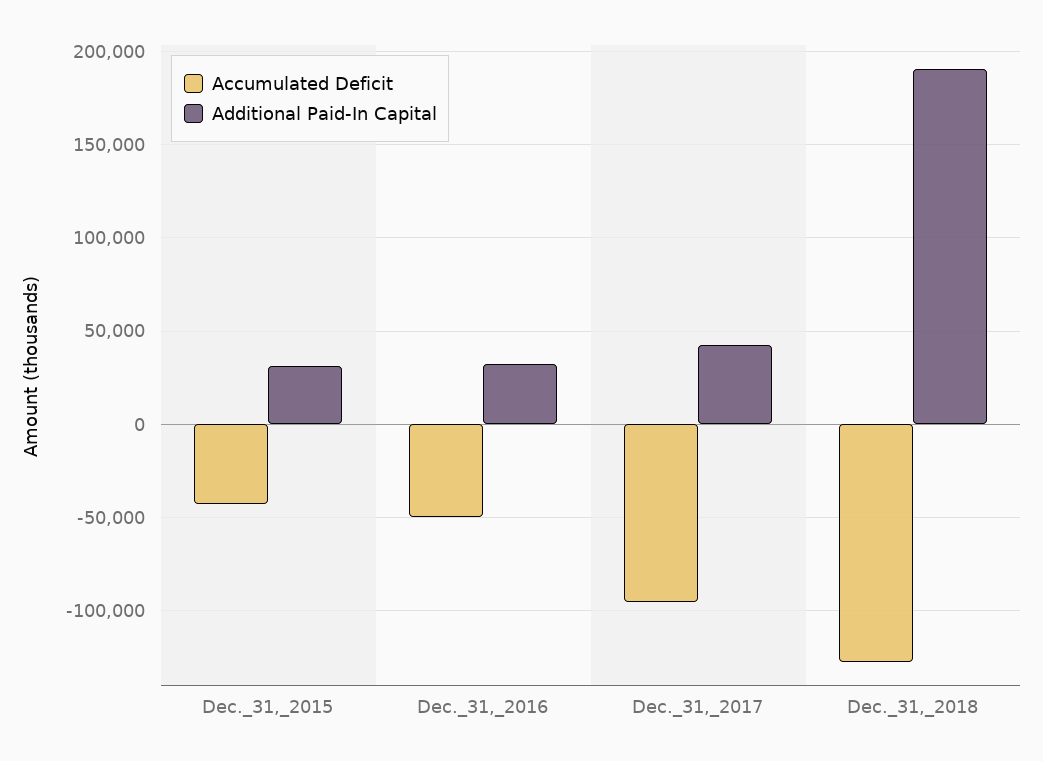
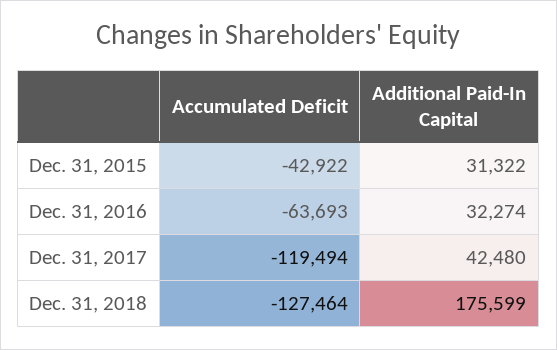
  {
    "Accumulated Deficit": {
      "Dec._31,_2015": -42922,
-     "Dec._31,_2016": -50000,
+     "Dec._31,_2016": -63693,
-     "Dec._31,_2017": -95000,
+     "Dec._31,_2017": -119494,
      "Dec._31,_2018": -127464
    },
    "Additional Paid-In Capital": {
      "Dec._31,_2015": 31322,
      "Dec._31,_2016": 32274,
      "Dec._31,_2017": 42480,
-     "Dec._31,_2018": 190000
+     "Dec._31,_2018": 175599
    }
  }

